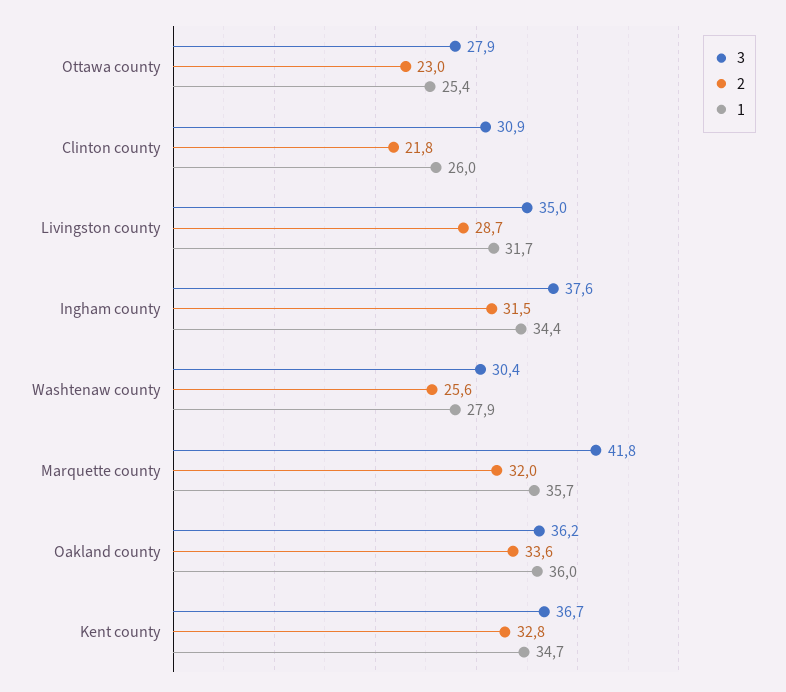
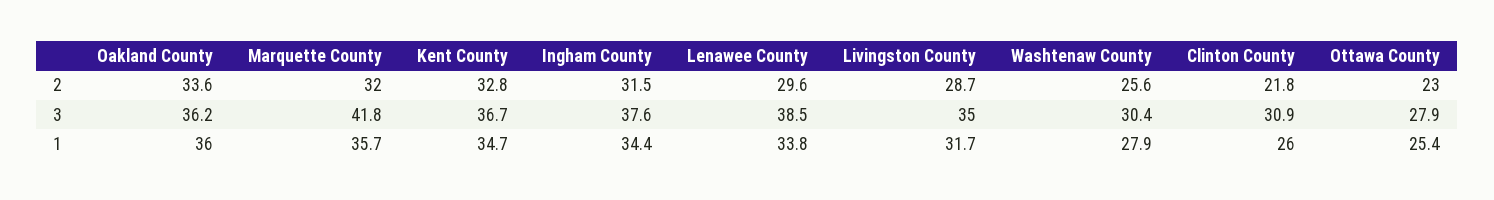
  {
    "3": {
      "Ottawa county": 27.9,
      "Clinton county": 30.9,
      "Livingston county": 35,
      "Ingham county": 37.6,
      "Washtenaw county": 30.4,
      "Marquette county": 41.8,
      "Oakland county": 36.2,
-     "Kent county": 36.7
+     "Kent county": 36.7,
+     "Lenawee County": 38.5
    },
    "2": {
      "Ottawa county": 23,
      "Clinton county": 21.8,
      "Livingston county": 28.7,
      "Ingham county": 31.5,
      "Washtenaw county": 25.6,
      "Marquette county": 32,
      "Oakland county": 33.6,
-     "Kent county": 32.8
+     "Kent county": 32.8,
+     "Lenawee County": 29.6
    },
    "1": {
      "Ottawa county": 25.4,
      "Clinton county": 26,
      "Livingston county": 31.7,
      "Ingham county": 34.4,
      "Washtenaw county": 27.9,
      "Marquette county": 35.7,
      "Oakland county": 36,
-     "Kent county": 34.7
+     "Kent county": 34.7,
+     "Lenawee County": 33.8
    }
  }

